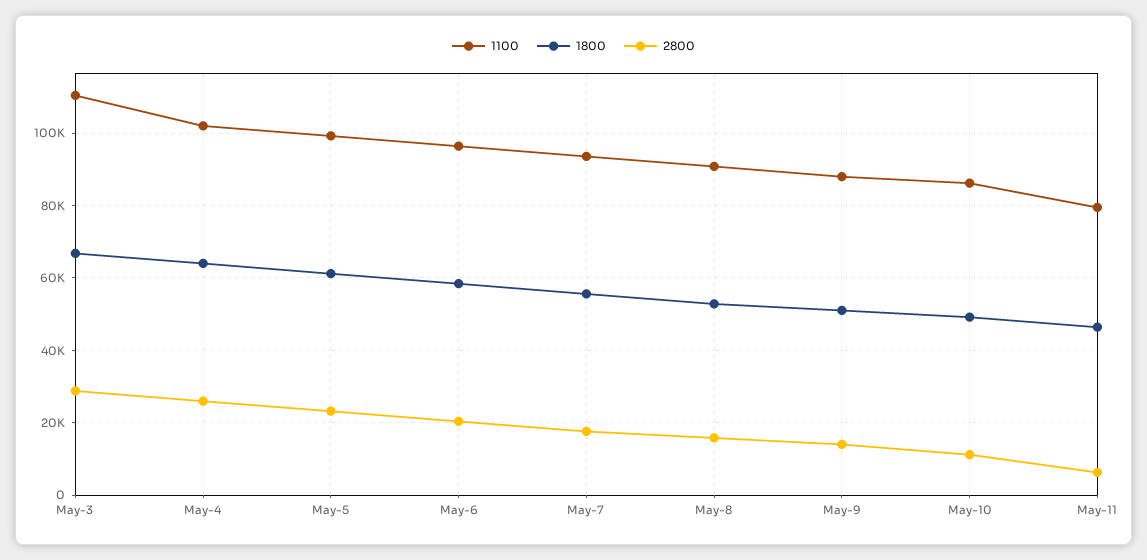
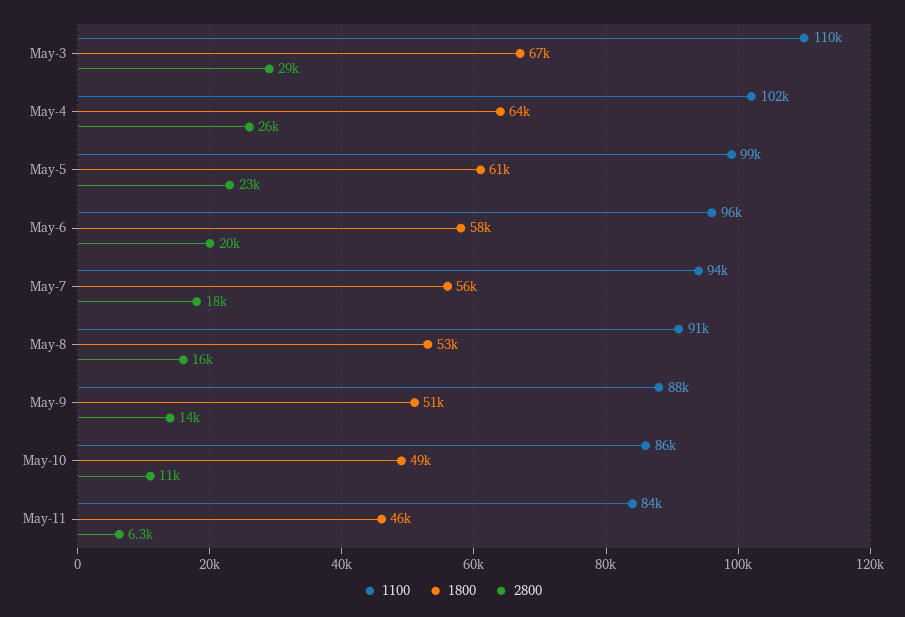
  {
    "1100": {
      "May-3": 110000,
      "May-4": 102000,
      "May-5": 99000,
      "May-6": 96000,
      "May-7": 94000,
      "May-8": 91000,
      "May-9": 88000,
      "May-10": 86000,
-     "May-11": 80000
+     "May-11": 84000
    },
    "1800": {
      "May-3": 67000,
      "May-4": 64000,
      "May-5": 61000,
      "May-6": 58000,
      "May-7": 56000,
      "May-8": 53000,
      "May-9": 51000,
      "May-10": 49000,
      "May-11": 46000
    },
    "2800": {
      "May-3": 29000,
      "May-4": 26000,
      "May-5": 23000,
      "May-6": 20000,
      "May-7": 18000,
      "May-8": 16000,
      "May-9": 14000,
      "May-10": 11000,
      "May-11": 6300
    }
  }

